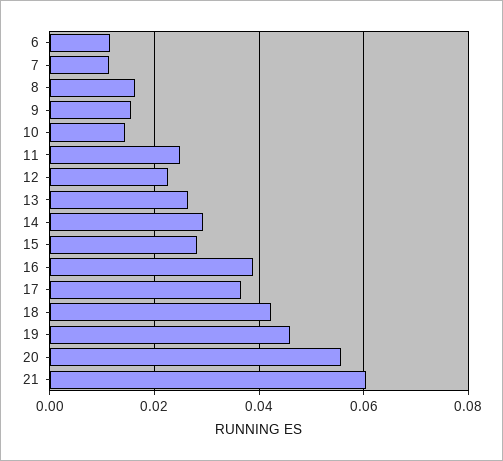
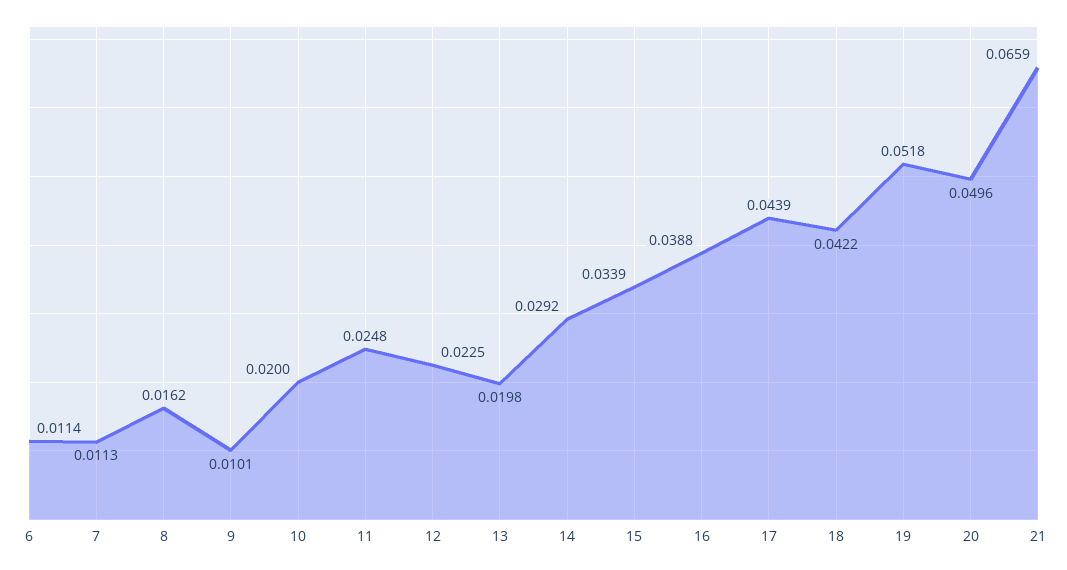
  {
    "6": 0.0114,
    "7": 0.0113,
    "8": 0.0162,
-   "9": 0.016,
+   "9": 0.0101,
-   "10": 0.014,
+   "10": 0.02,
    "11": 0.0248,
    "12": 0.0225,
-   "13": 0.026,
+   "13": 0.0198,
    "14": 0.0292,
-   "15": 0.028,
+   "15": 0.0339,
    "16": 0.0388,
-   "17": 0.036,
+   "17": 0.0439,
    "18": 0.0422,
-   "19": 0.046,
+   "19": 0.0518,
-   "20": 0.056,
+   "20": 0.0496,
-   "21": 0.06
+   "21": 0.0659
  }

